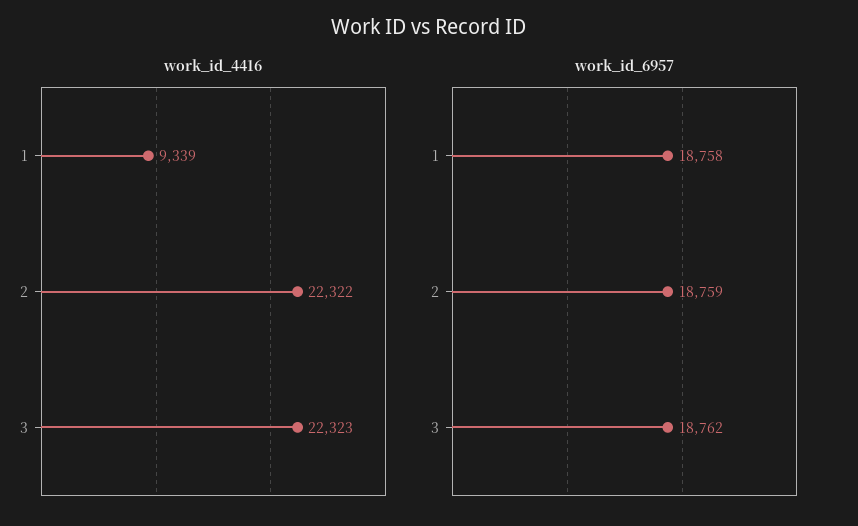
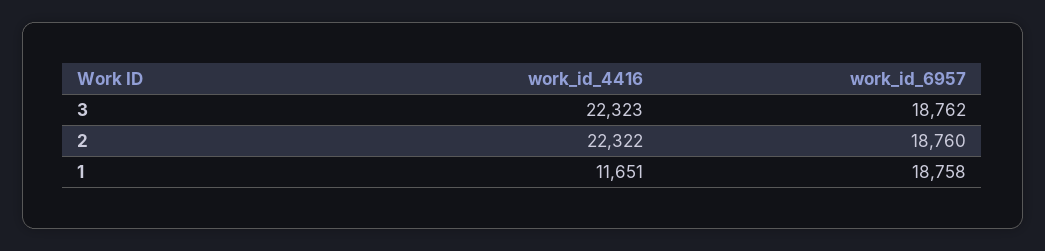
  {
    "work_id_4416": {
-     "1": 9339,
+     "1": 11651,
      "2": 22322,
      "3": 22323
    },
    "work_id_6957": {
      "1": 18758,
-     "2": 18759,
+     "2": 18760,
      "3": 18762
    }
  }

